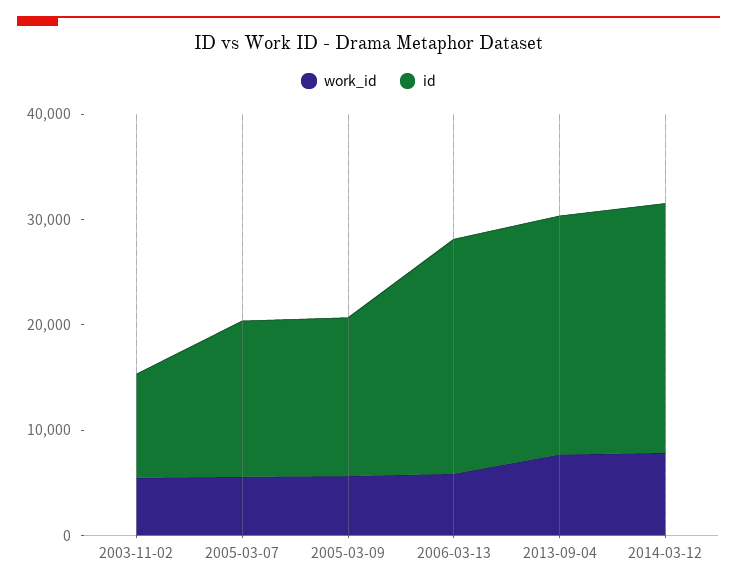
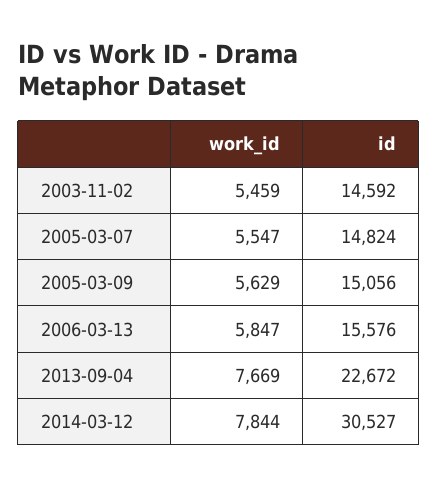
  {
    "work_id": {
      "2003-11-02": 5459,
      "2005-03-07": 5547,
      "2005-03-09": 5629,
      "2006-03-13": 5847,
      "2013-09-04": 7669,
      "2014-03-12": 7844
    },
    "id": {
-     "2003-11-02": 10000,
+     "2003-11-02": 14592,
      "2005-03-07": 14824,
      "2005-03-09": 15056,
-     "2006-03-13": 22000,
+     "2006-03-13": 15576,
      "2013-09-04": 22672,
-     "2014-03-12": 24000
+     "2014-03-12": 30527
    }
  }

